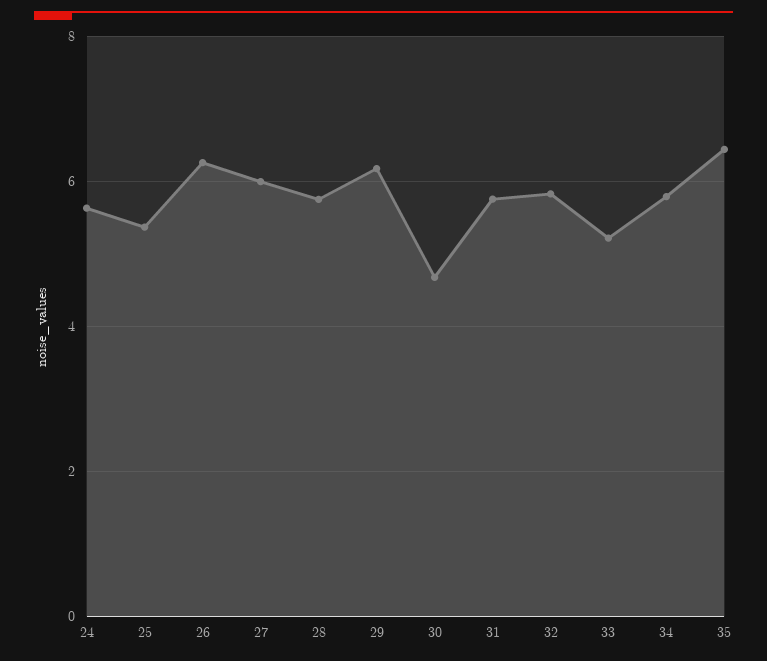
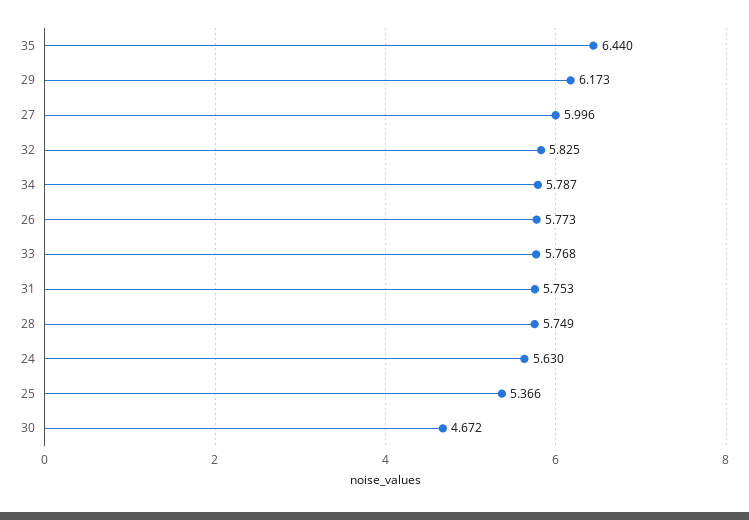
  {
    "24": 5.63,
    "25": 5.366,
-   "26": 6.2,
+   "26": 5.773,
    "27": 5.996,
    "28": 5.749,
    "29": 6.173,
    "30": 4.672,
    "31": 5.753,
    "32": 5.825,
-   "33": 5.2,
+   "33": 5.768,
    "34": 5.787,
    "35": 6.44
  }

